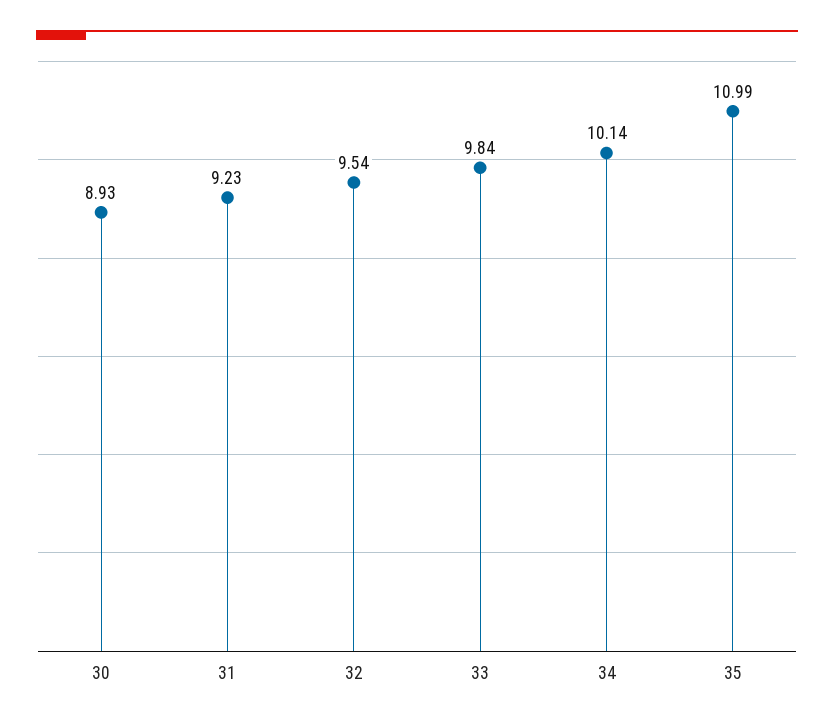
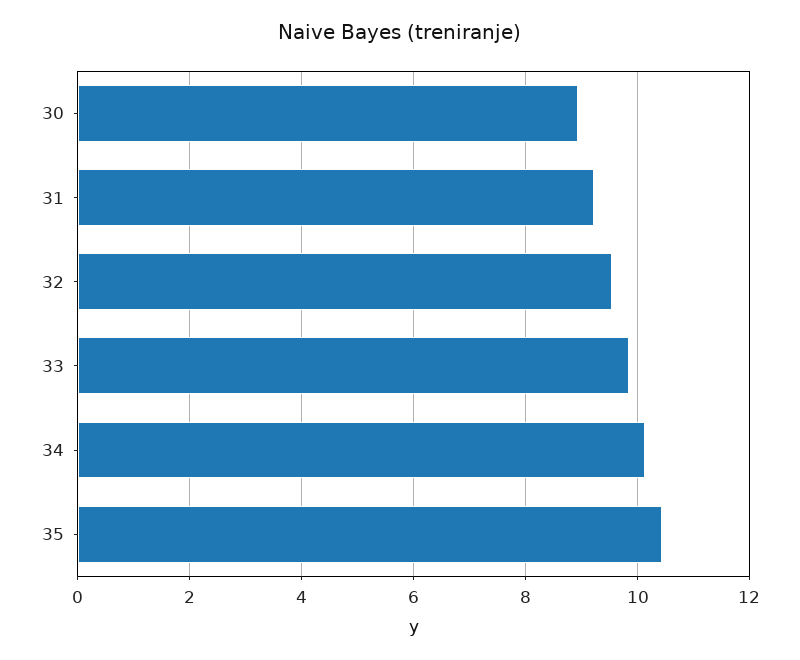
  {
    "30": 8.93,
    "31": 9.23,
    "32": 9.54,
    "33": 9.84,
    "34": 10.14,
-   "35": 10.99
+   "35": 10.4
  }

